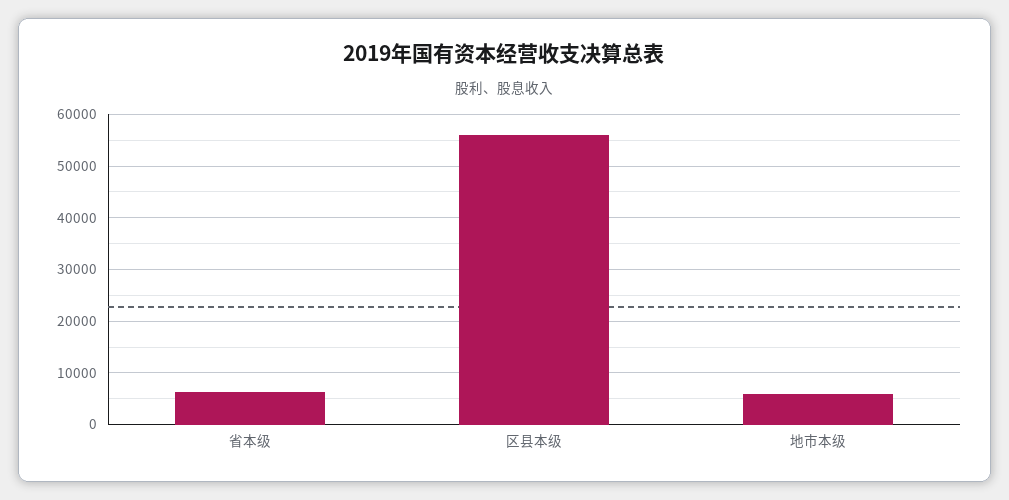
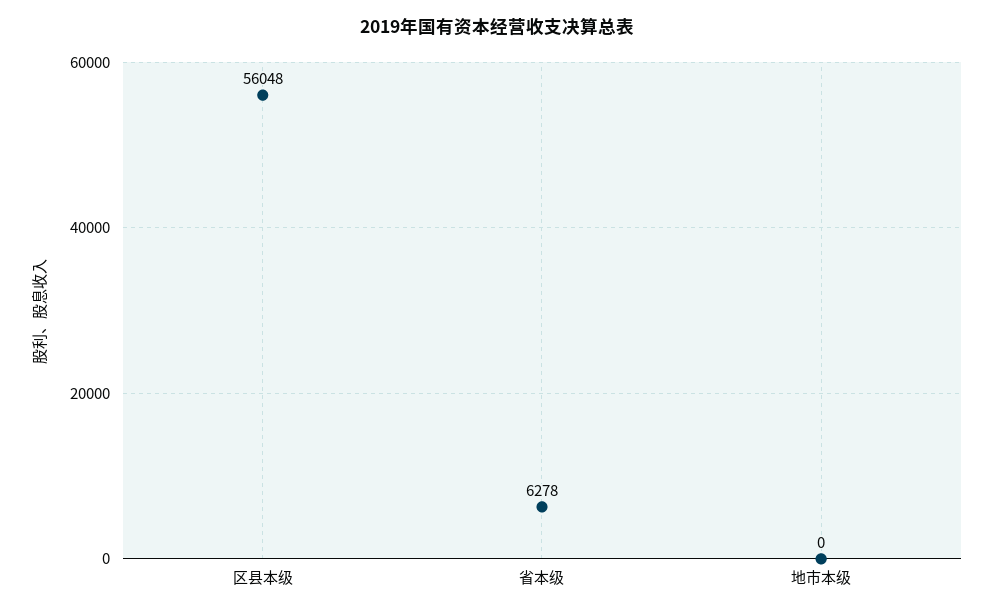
  {
    "省本级": 6278,
    "区县本级": 56048,
-   "地市本级": 6000
+   "地市本级": 0
  }

